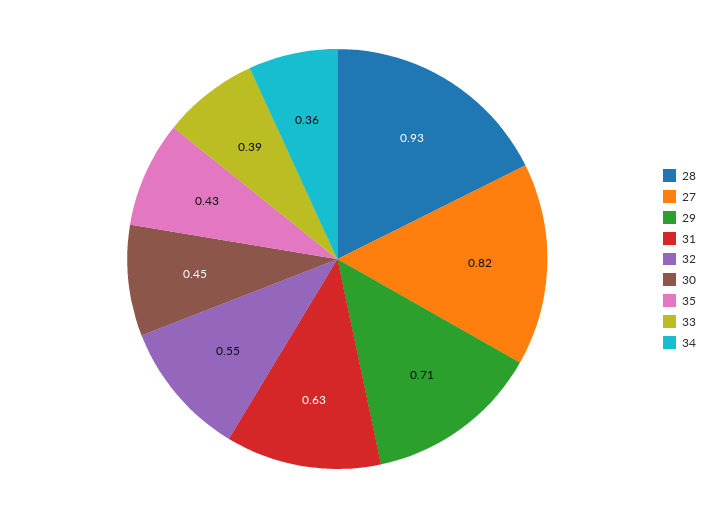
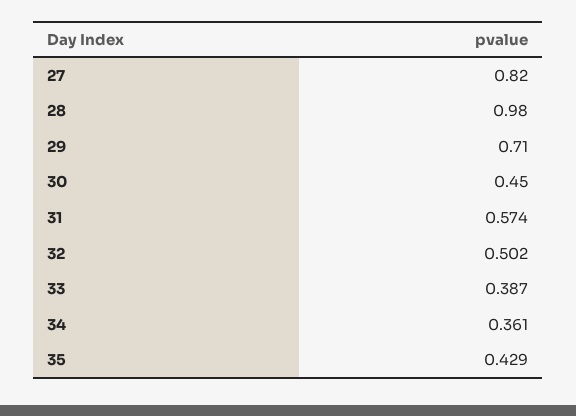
  {
-   "28": 0.93,
+   "28": 0.98,
    "27": 0.82,
    "29": 0.71,
-   "31": 0.63,
+   "31": 0.574,
-   "32": 0.55,
+   "32": 0.502,
    "30": 0.45,
    "35": 0.429,
    "33": 0.387,
    "34": 0.361
  }

